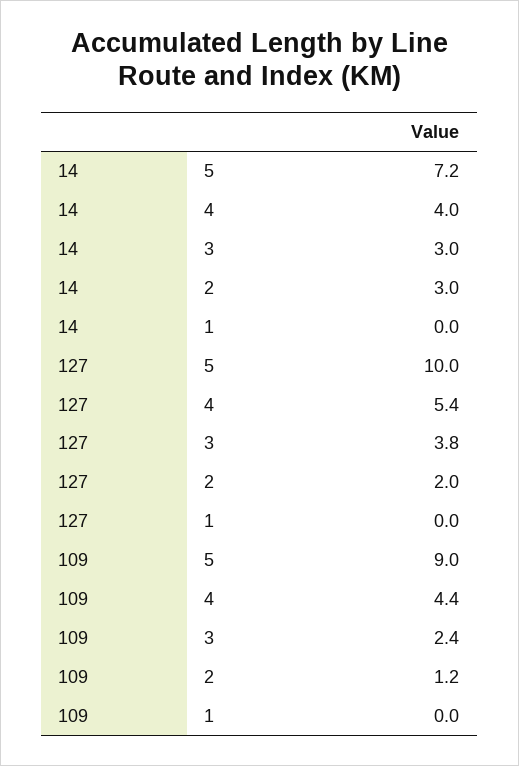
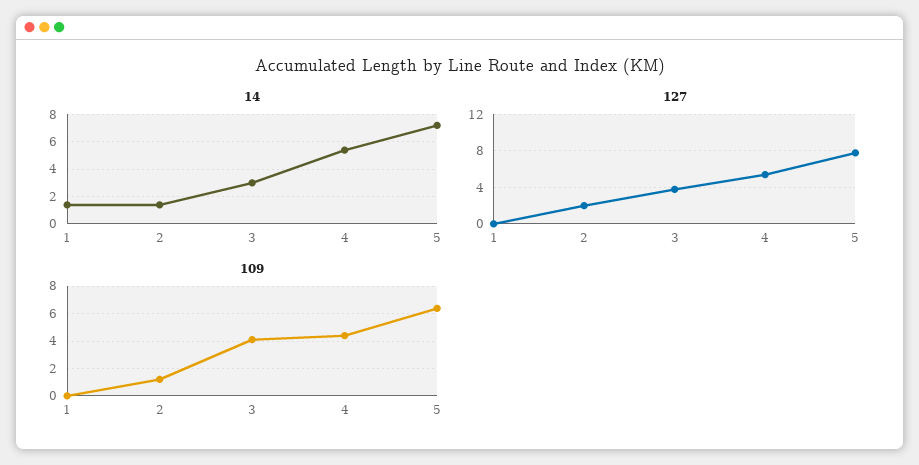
  {
    "14": {
      "5": 7.2,
-     "4": 4,
+     "4": 5.5,
      "3": 3,
-     "2": 3,
+     "2": 1.5,
-     "1": 0
+     "1": 1.5
    },
    "127": {
-     "5": 10,
+     "5": 8,
      "4": 5.4,
      "3": 3.8,
      "2": 2,
      "1": 0
    },
    "109": {
-     "5": 9,
+     "5": 6.5,
      "4": 4.4,
-     "3": 2.4,
+     "3": 4,
      "2": 1.2,
      "1": 0
    }
  }

